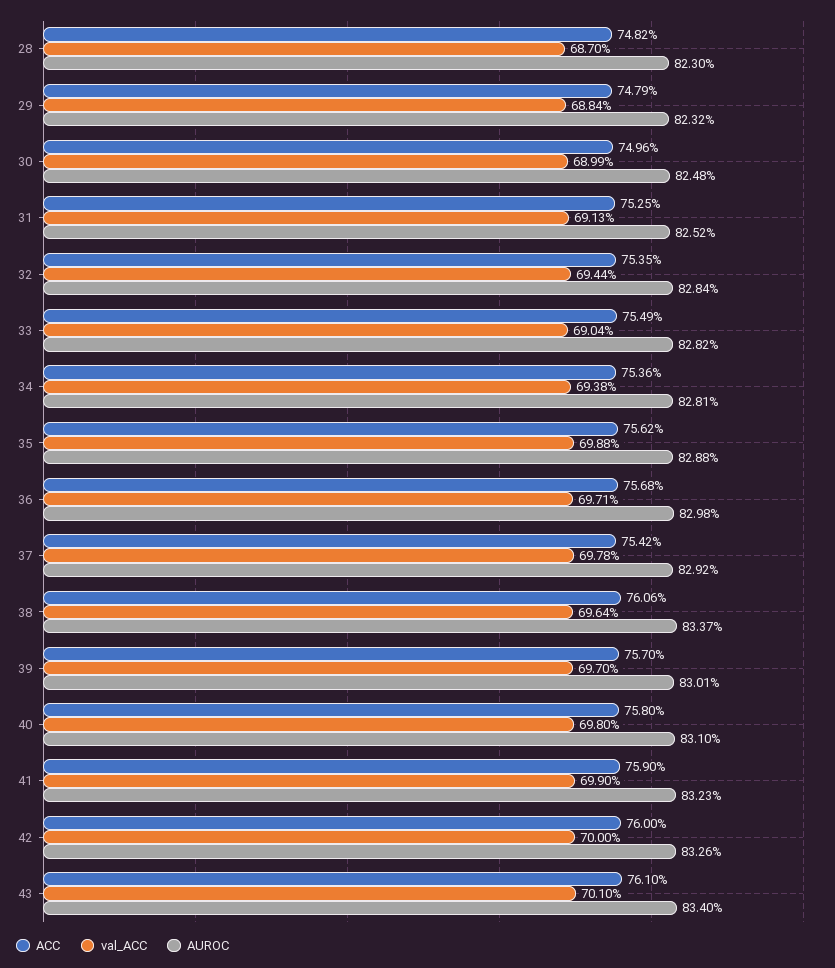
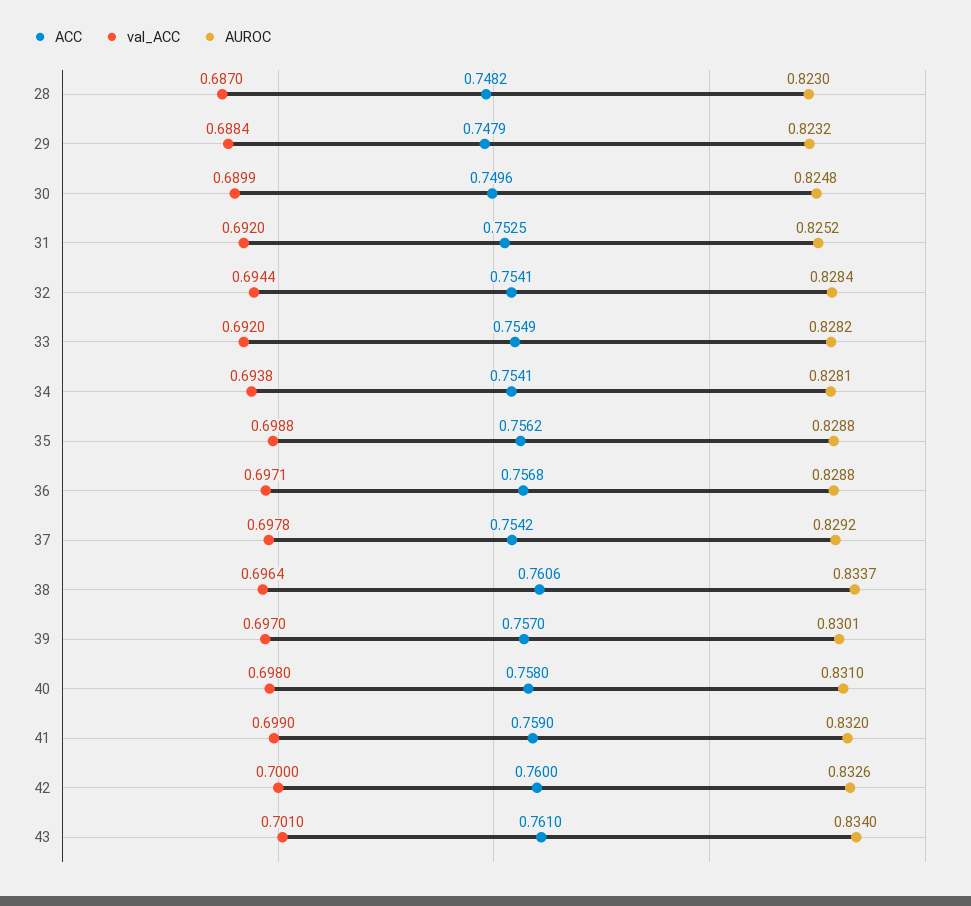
  {
    "ACC": {
      "28": 0.7482,
      "29": 0.7479,
      "30": 0.7496,
      "31": 0.7525,
-     "32": 0.7535,
+     "32": 0.7541,
      "33": 0.7549,
-     "34": 0.7536,
+     "34": 0.7541,
      "35": 0.7562,
      "36": 0.7568,
      "37": 0.7542,
      "38": 0.7606,
      "39": 0.757,
      "40": 0.758,
      "41": 0.759,
      "42": 0.76,
      "43": 0.761
    },
    "val_ACC": {
      "28": 0.687,
      "29": 0.6884,
      "30": 0.6899,
-     "31": 0.6913,
+     "31": 0.692,
      "32": 0.6944,
-     "33": 0.6904,
+     "33": 0.692,
      "34": 0.6938,
      "35": 0.6988,
      "36": 0.6971,
      "37": 0.6978,
      "38": 0.6964,
      "39": 0.697,
      "40": 0.698,
      "41": 0.699,
      "42": 0.7,
      "43": 0.701
    },
    "AUROC": {
      "28": 0.823,
      "29": 0.8232,
      "30": 0.8248,
      "31": 0.8252,
      "32": 0.8284,
      "33": 0.8282,
      "34": 0.8281,
      "35": 0.8288,
-     "36": 0.8298,
+     "36": 0.8288,
      "37": 0.8292,
      "38": 0.8337,
      "39": 0.8301,
      "40": 0.831,
-     "41": 0.8323,
+     "41": 0.832,
      "42": 0.8326,
      "43": 0.834
    }
  }

